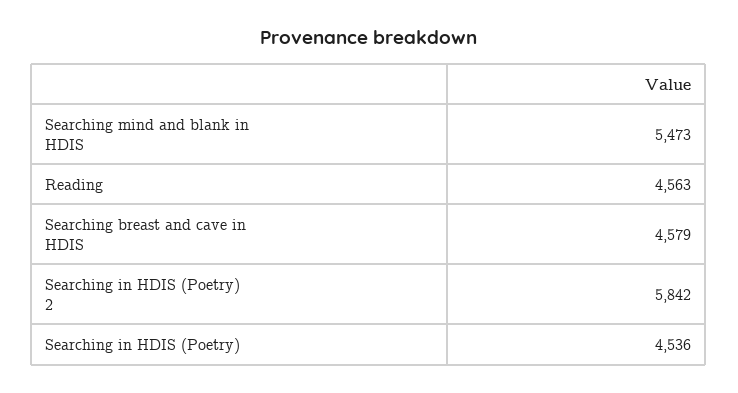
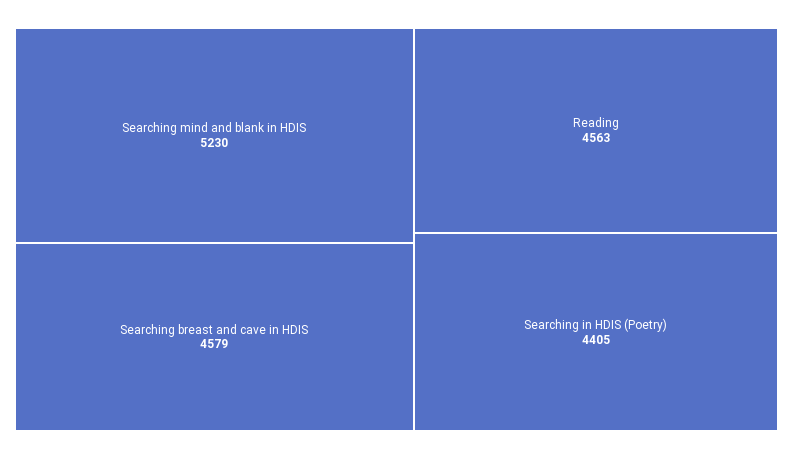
  {
-   "Searching mind and blank in HDIS": 5473,
+   "Searching mind and blank in HDIS": 5230,
    "Reading": 4563,
    "Searching breast and cave in HDIS": 4579,
-   "Searching in HDIS (Poetry) 2": 5842,
-   "Searching in HDIS (Poetry)": 4536
+   "Searching in HDIS (Poetry)": 4405
  }

